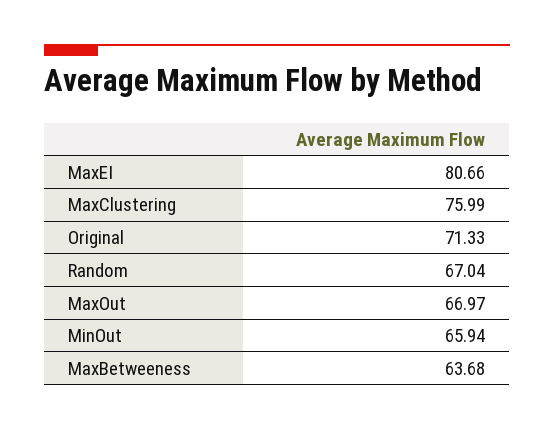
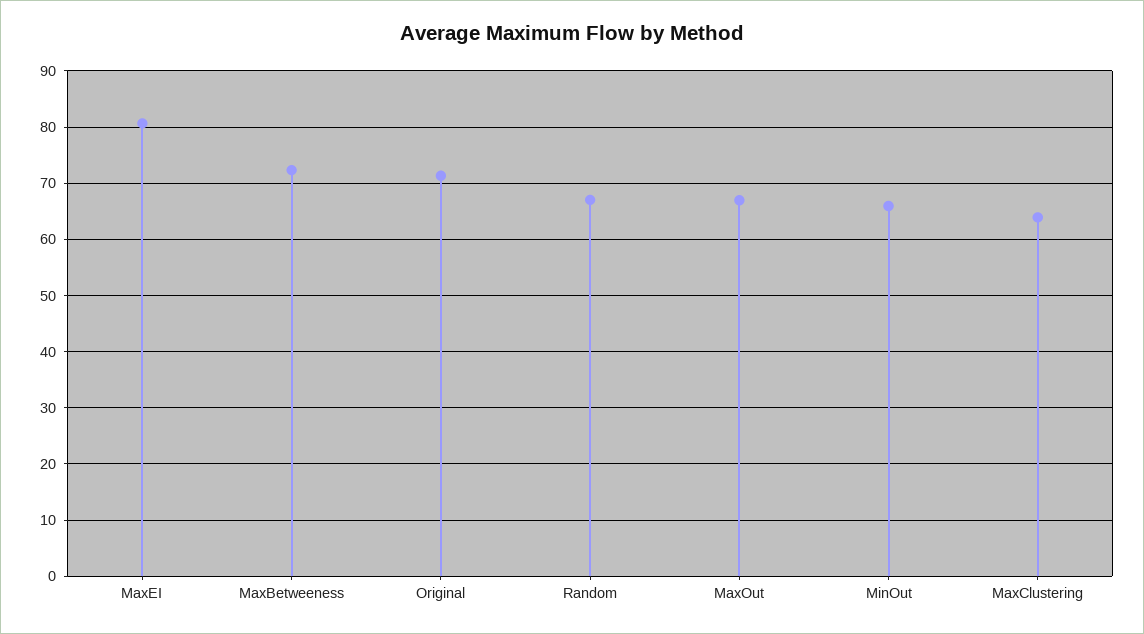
  {
    "MaxEI": 80.66,
-   "MaxClustering": 75.99,
+   "MaxClustering": 64,
    "Original": 71.33,
    "Random": 67.04,
    "MaxOut": 66.97,
    "MinOut": 65.94,
-   "MaxBetweeness": 63.68
+   "MaxBetweeness": 72
  }

